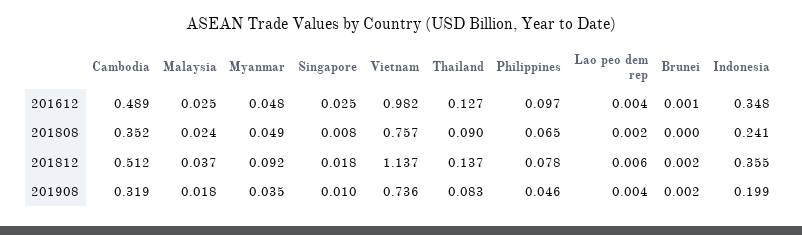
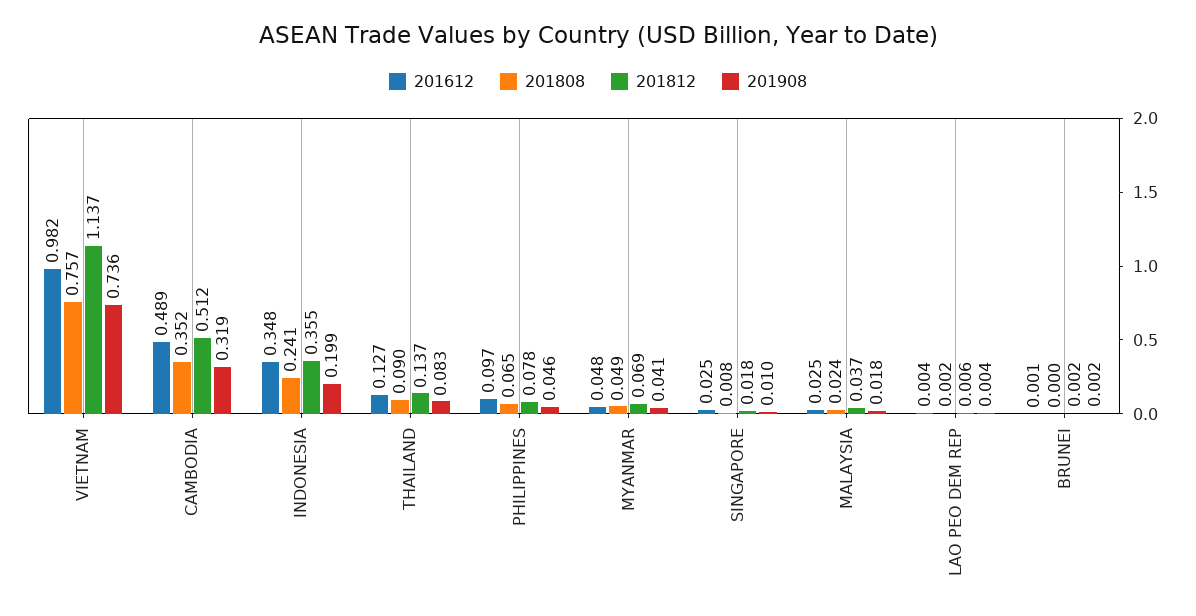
  {
    "201612": {
      "Cambodia": 0.489,
      "Malaysia": 0.025,
      "Myanmar": 0.048,
      "Singapore": 0.025,
      "Vietnam": 0.982,
      "Thailand": 0.127,
      "Philippines": 0.097,
      "Lao peo dem rep": 0.004,
      "Brunei": 0.001,
      "Indonesia": 0.348
    },
    "201808": {
      "Cambodia": 0.352,
      "Malaysia": 0.024,
      "Myanmar": 0.049,
      "Singapore": 0.008,
      "Vietnam": 0.757,
      "Thailand": 0.09,
      "Philippines": 0.065,
      "Lao peo dem rep": 0.002,
      "Brunei": 0,
      "Indonesia": 0.241
    },
    "201812": {
      "Cambodia": 0.512,
      "Malaysia": 0.037,
-     "Myanmar": 0.092,
+     "Myanmar": 0.069,
      "Singapore": 0.018,
      "Vietnam": 1.137,
      "Thailand": 0.137,
      "Philippines": 0.078,
      "Lao peo dem rep": 0.006,
      "Brunei": 0.002,
      "Indonesia": 0.355
    },
    "201908": {
      "Cambodia": 0.319,
      "Malaysia": 0.018,
-     "Myanmar": 0.035,
+     "Myanmar": 0.041,
      "Singapore": 0.01,
      "Vietnam": 0.736,
      "Thailand": 0.083,
      "Philippines": 0.046,
      "Lao peo dem rep": 0.004,
      "Brunei": 0.002,
      "Indonesia": 0.199
    }
  }

